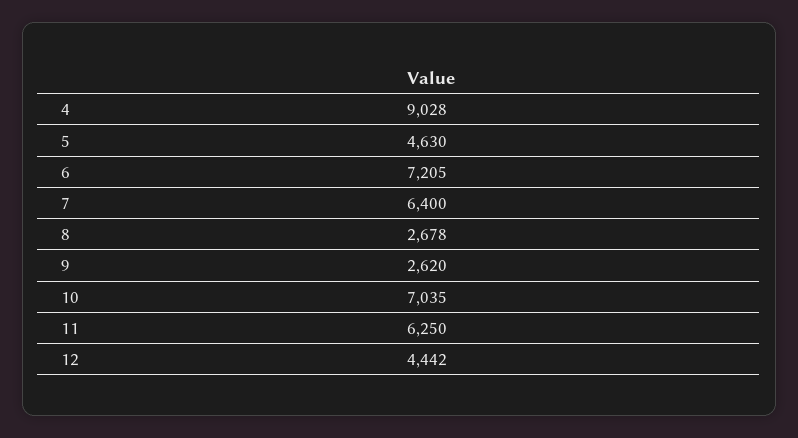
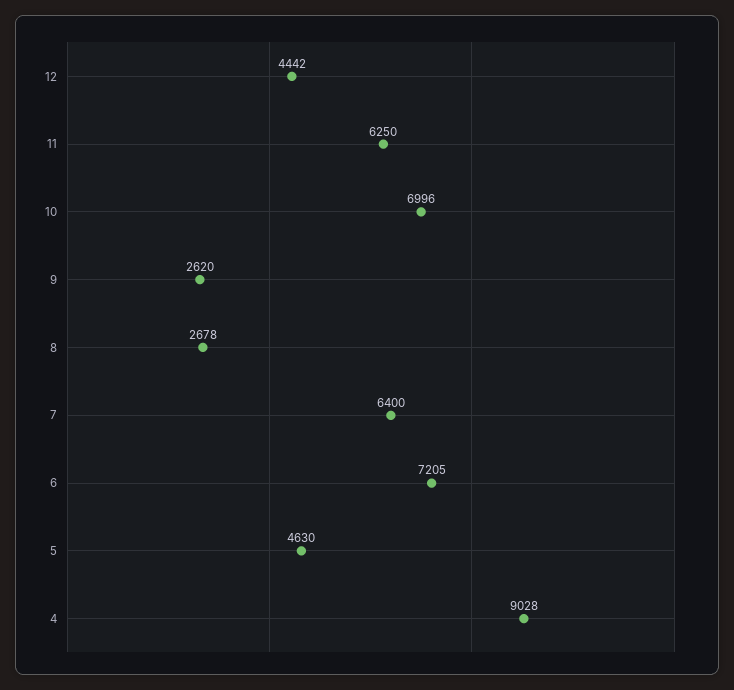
  {
    "4": 9028,
    "5": 4630,
    "6": 7205,
    "7": 6400,
    "8": 2678,
    "9": 2620,
-   "10": 7035,
+   "10": 6996,
    "11": 6250,
    "12": 4442
  }

